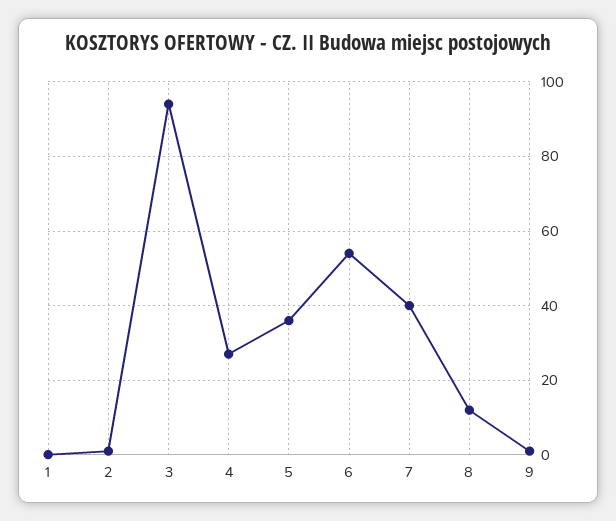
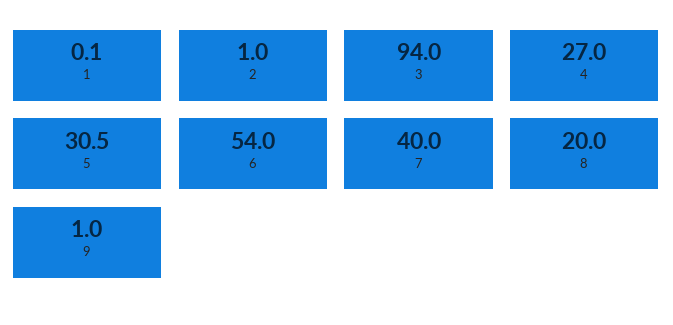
  {
    "1": 0.1,
    "2": 1,
    "3": 94,
    "4": 27,
-   "5": 36,
+   "5": 30.5,
    "6": 54,
    "7": 40,
-   "8": 12,
+   "8": 20,
    "9": 1
  }

